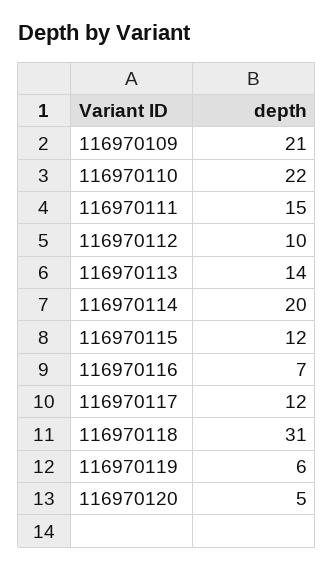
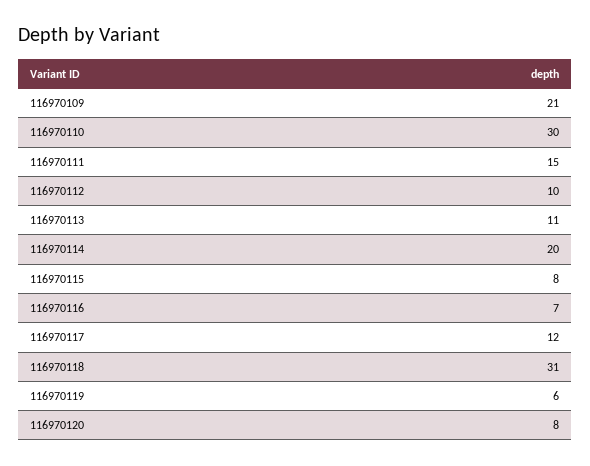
  {
    "116970109": 21,
-   "116970110": 22,
+   "116970110": 30,
    "116970111": 15,
    "116970112": 10,
-   "116970113": 14,
+   "116970113": 11,
    "116970114": 20,
-   "116970115": 12,
+   "116970115": 8,
    "116970116": 7,
    "116970117": 12,
    "116970118": 31,
    "116970119": 6,
-   "116970120": 5
+   "116970120": 8
  }

